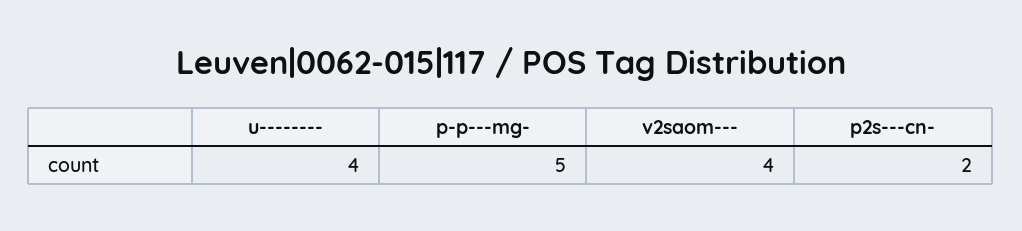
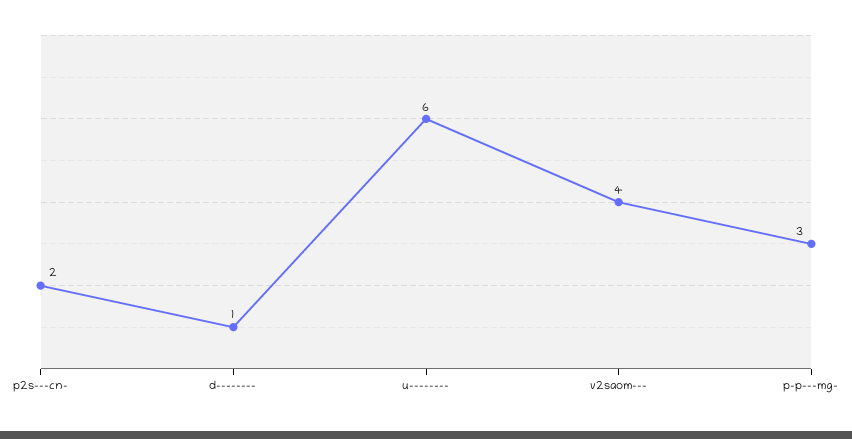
  {
-   "u--------": 4,
+   "u--------": 6,
-   "p-p---mg-": 5,
+   "p-p---mg-": 3,
    "v2saom---": 4,
-   "p2s---cn-": 2
+   "p2s---cn-": 2,
+   "d--------": 1
  }

